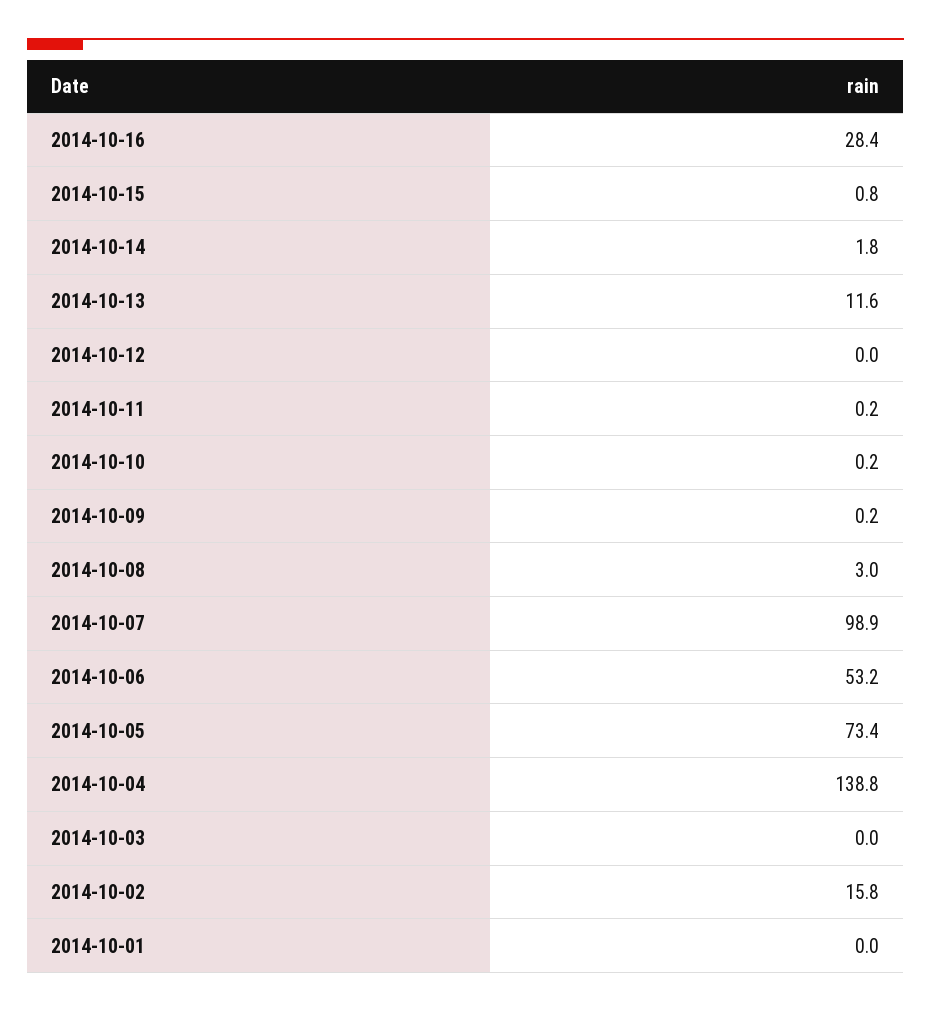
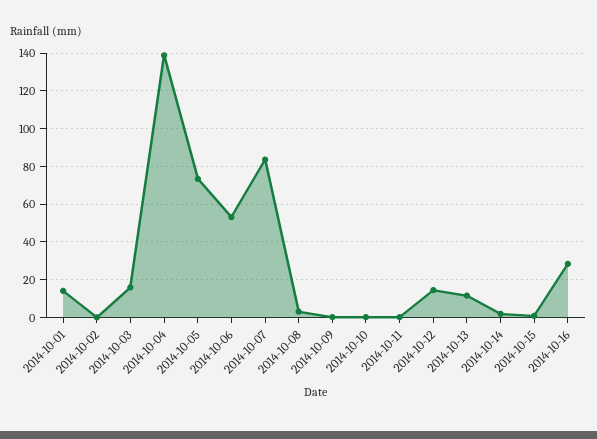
  {
    "2014-10-16": 28.4,
    "2014-10-15": 0.8,
    "2014-10-14": 1.8,
    "2014-10-13": 11.6,
-   "2014-10-12": 0,
+   "2014-10-12": 15,
    "2014-10-11": 0.2,
    "2014-10-10": 0.2,
    "2014-10-09": 0.2,
    "2014-10-08": 3,
-   "2014-10-07": 98.9,
+   "2014-10-07": 85,
    "2014-10-06": 53.2,
    "2014-10-05": 73.4,
    "2014-10-04": 138.8,
-   "2014-10-03": 0,
+   "2014-10-03": 15,
-   "2014-10-02": 15.8,
+   "2014-10-02": 0,
-   "2014-10-01": 0
+   "2014-10-01": 15
  }

